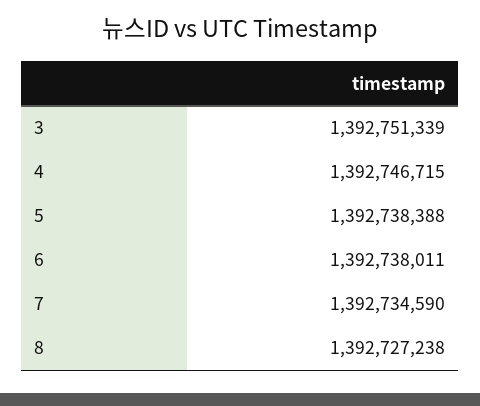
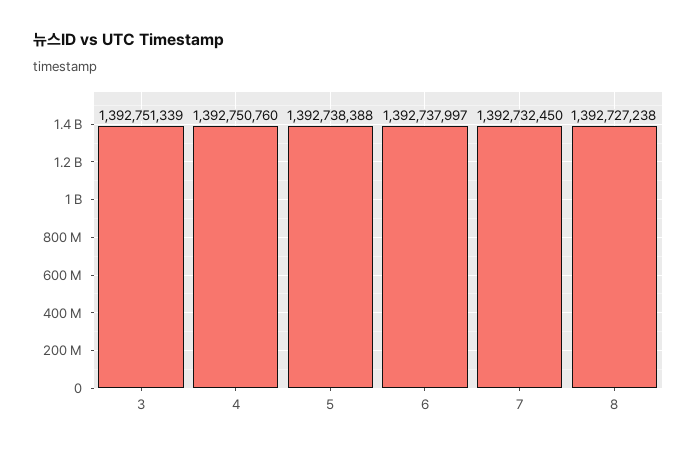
  {
    "3": 1392751339,
-   "4": 1392746715,
+   "4": 1392750760,
    "5": 1392738388,
-   "6": 1392738011,
+   "6": 1392737997,
-   "7": 1392734590,
+   "7": 1392732450,
    "8": 1392727238
  }

